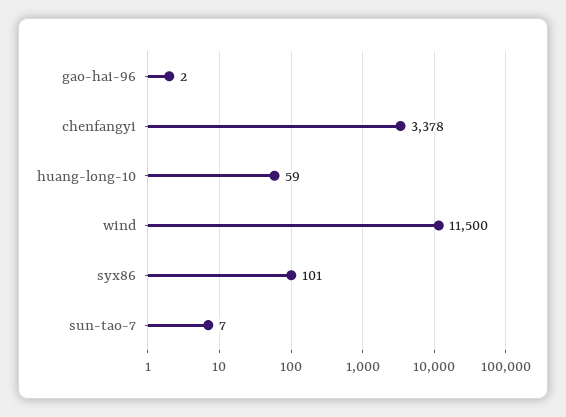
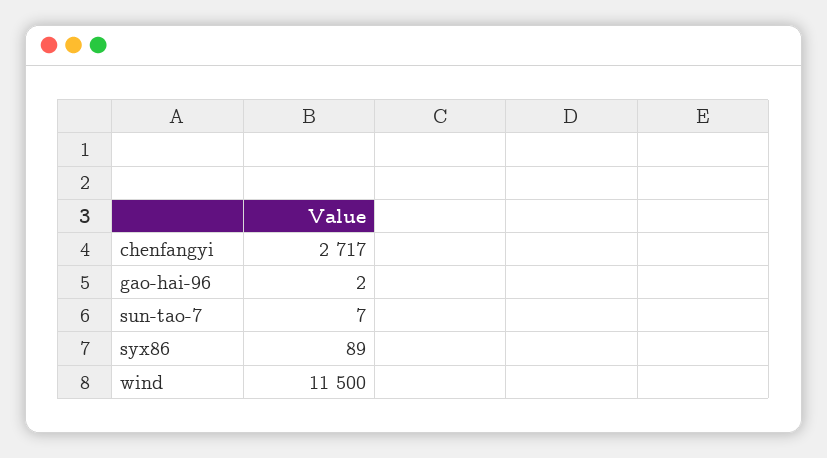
  {
    "gao-hai-96": 2,
-   "chenfangyi": 3378,
+   "chenfangyi": 2717,
-   "huang-long-10": 59,
    "wind": 11500,
-   "syx86": 101,
+   "syx86": 89,
    "sun-tao-7": 7
  }

